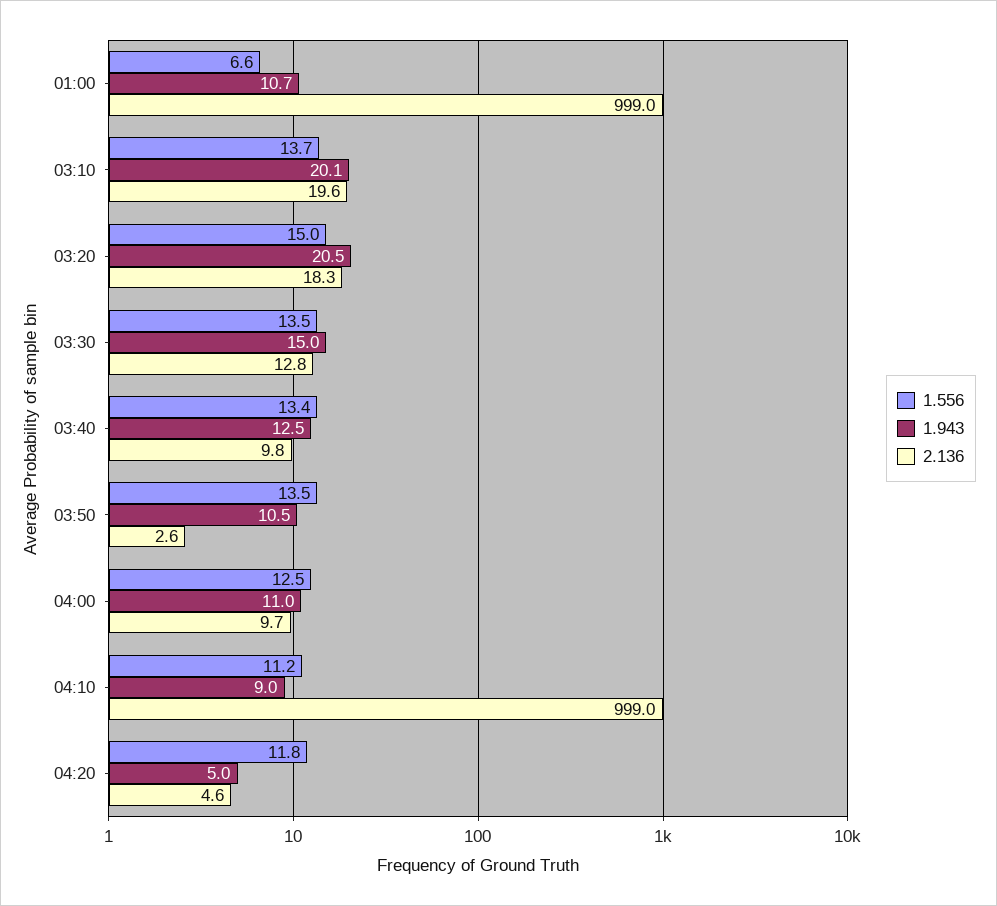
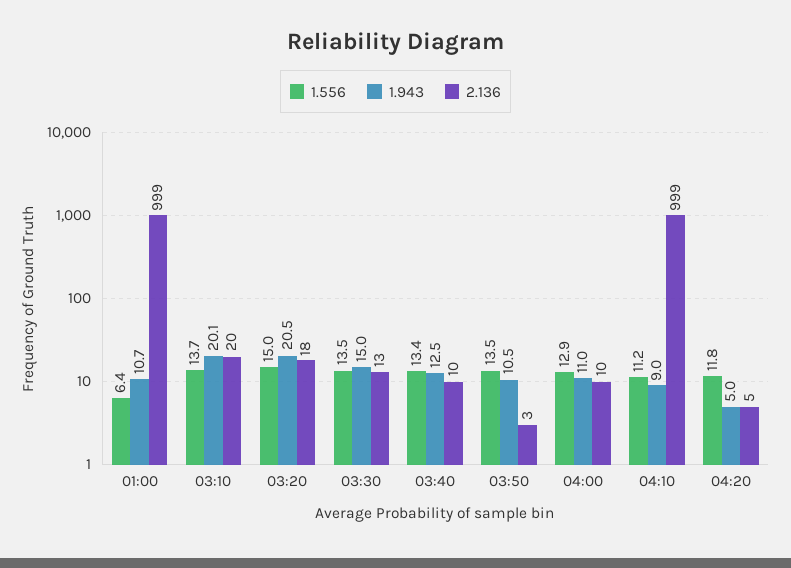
  {
    "1.556": {
-     "01:00": 6.6,
+     "01:00": 6.4,
      "03:10": 13.7,
      "03:20": 15,
      "03:30": 13.5,
      "03:40": 13.4,
      "03:50": 13.5,
-     "04:00": 12.5,
+     "04:00": 12.9,
      "04:10": 11.2,
      "04:20": 11.8
    },
    "1.943": {
      "01:00": 10.7,
      "03:10": 20.1,
      "03:20": 20.5,
      "03:30": 15,
      "03:40": 12.5,
      "03:50": 10.5,
      "04:00": 11,
      "04:10": 9,
      "04:20": 5
    },
    "2.136": {
      "01:00": 999,
      "03:10": 19.6,
      "03:20": 18.3,
      "03:30": 12.8,
      "03:40": 9.8,
      "03:50": 2.6,
      "04:00": 9.7,
      "04:10": 999,
      "04:20": 4.6
    }
  }

